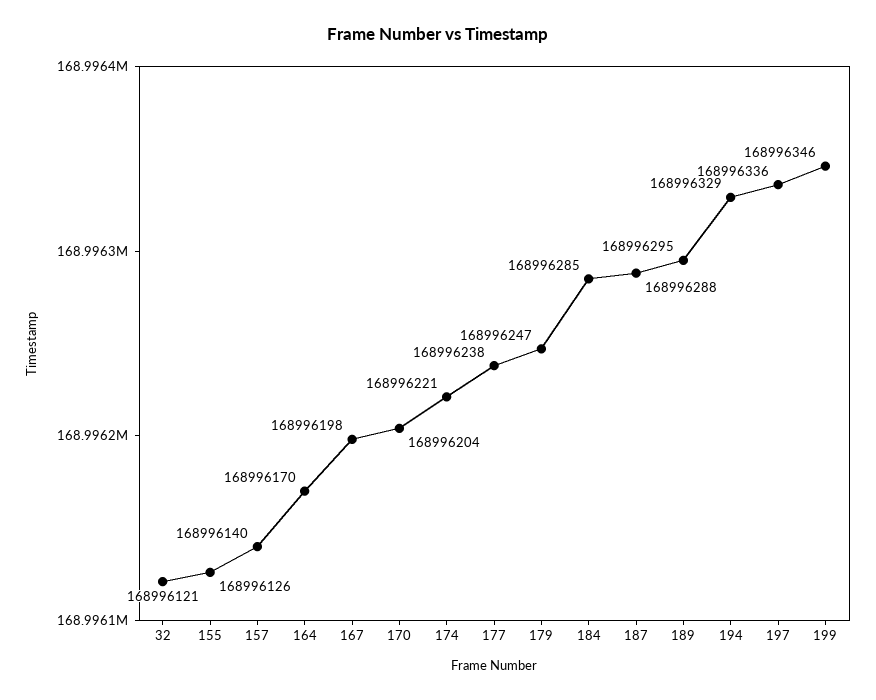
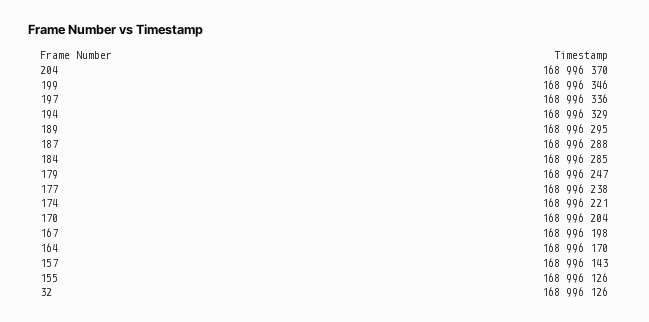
  {
-   "32": 168996121,
+   "32": 168996126,
    "155": 168996126,
-   "157": 168996140,
+   "157": 168996143,
    "164": 168996170,
    "167": 168996198,
    "170": 168996204,
    "174": 168996221,
    "177": 168996238,
    "179": 168996247,
    "184": 168996285,
    "187": 168996288,
    "189": 168996295,
    "194": 168996329,
    "197": 168996336,
-   "199": 168996346
+   "199": 168996346,
+   "204": 168996370
  }

